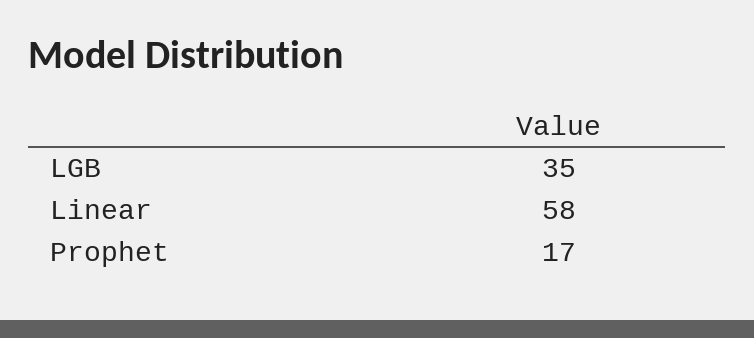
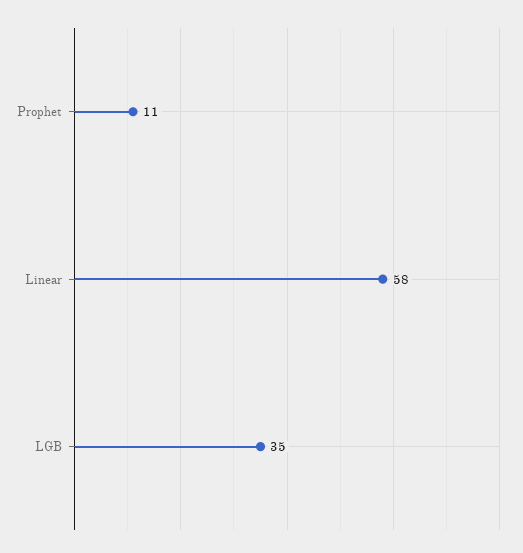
  {
    "LGB": 35,
    "Linear": 58,
-   "Prophet": 17
+   "Prophet": 11
  }

